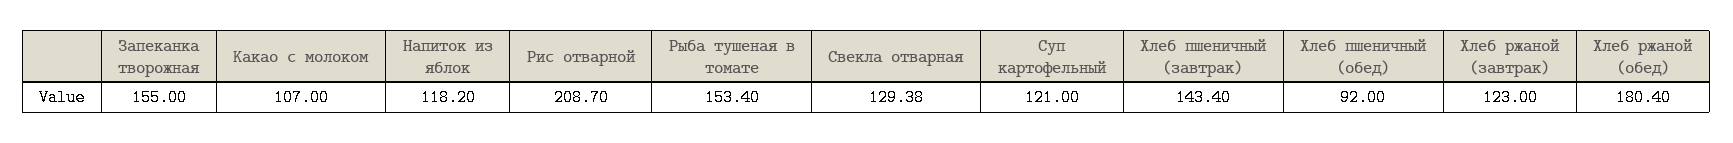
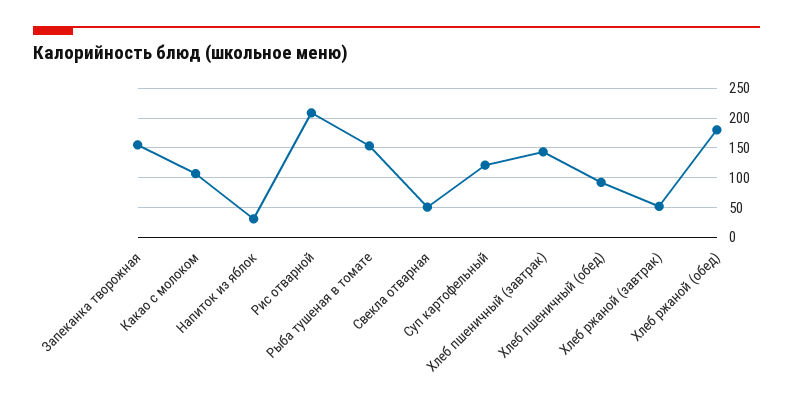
  {
    "Запеканка творожная": 155,
    "Какао с молоком": 107,
-   "Напиток из яблок": 118.2,
+   "Напиток из яблок": 25,
    "Рис отварной": 208.7,
    "Рыба тушеная в томате": 153.4,
-   "Свекла отварная": 129.38,
+   "Свекла отварная": 50,
    "Суп картофельный": 121,
    "Хлеб пшеничный (завтрак)": 143.4,
    "Хлеб пшеничный (обед)": 92,
-   "Хлеб ржаной (завтрак)": 123,
+   "Хлеб ржаной (завтрак)": 50,
    "Хлеб ржаной (обед)": 180.4
  }

